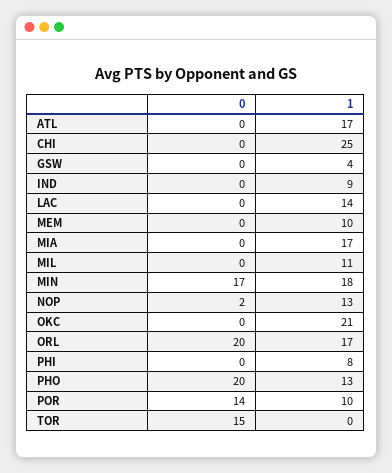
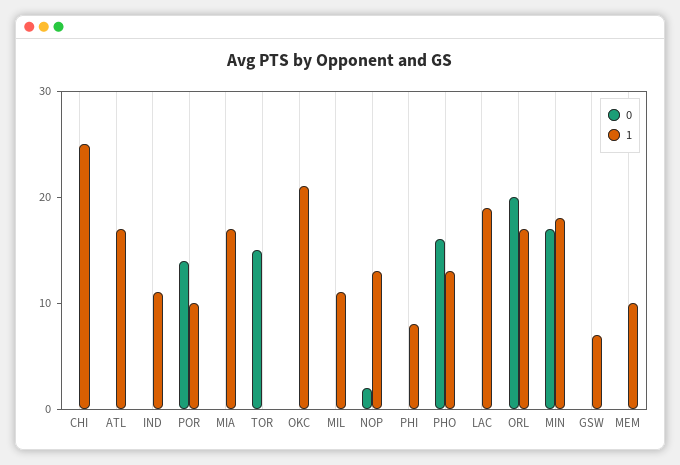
  {
    "0": {
      "ATL": 0,
      "CHI": 0,
      "GSW": 0,
      "IND": 0,
      "LAC": 0,
      "MEM": 0,
      "MIA": 0,
      "MIL": 0,
      "MIN": 17,
      "NOP": 2,
      "OKC": 0,
      "ORL": 20,
      "PHI": 0,
-     "PHO": 20,
+     "PHO": 16,
      "POR": 14,
      "TOR": 15
    },
    "1": {
      "ATL": 17,
      "CHI": 25,
-     "GSW": 4,
+     "GSW": 7,
-     "IND": 9,
+     "IND": 11,
-     "LAC": 14,
+     "LAC": 19,
      "MEM": 10,
      "MIA": 17,
      "MIL": 11,
      "MIN": 18,
      "NOP": 13,
      "OKC": 21,
      "ORL": 17,
      "PHI": 8,
      "PHO": 13,
      "POR": 10,
      "TOR": 0
    }
  }

